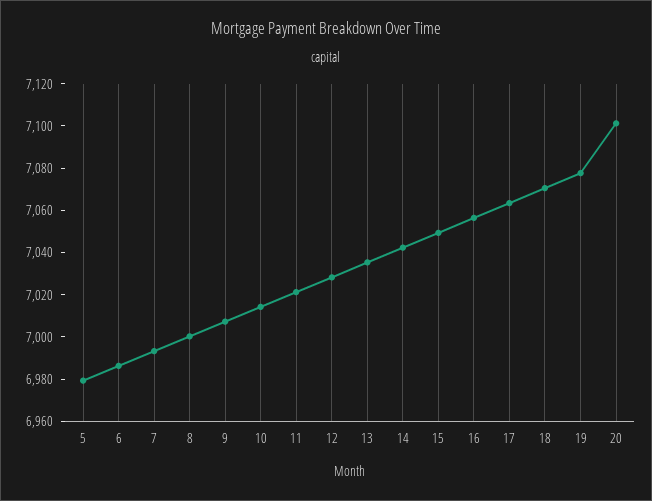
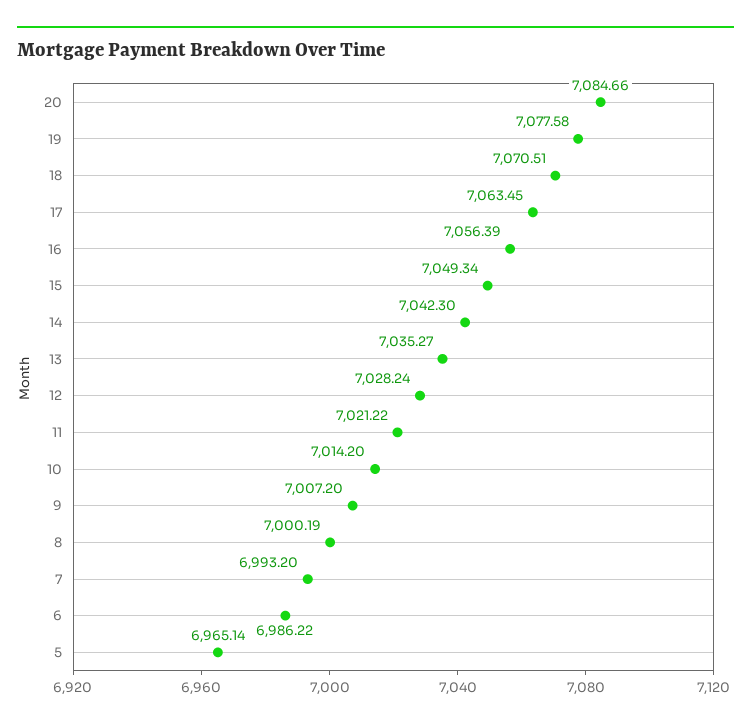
  {
-   "5": 6980,
+   "5": 6965.14,
    "6": 6986.22,
    "7": 6993.2,
    "8": 7000.19,
    "9": 7007.2,
    "10": 7014.2,
    "11": 7021.22,
    "12": 7028.24,
    "13": 7035.27,
    "14": 7042.3,
    "15": 7049.34,
    "16": 7056.39,
    "17": 7063.45,
    "18": 7070.51,
    "19": 7077.58,
-   "20": 7100
+   "20": 7084.66
  }

